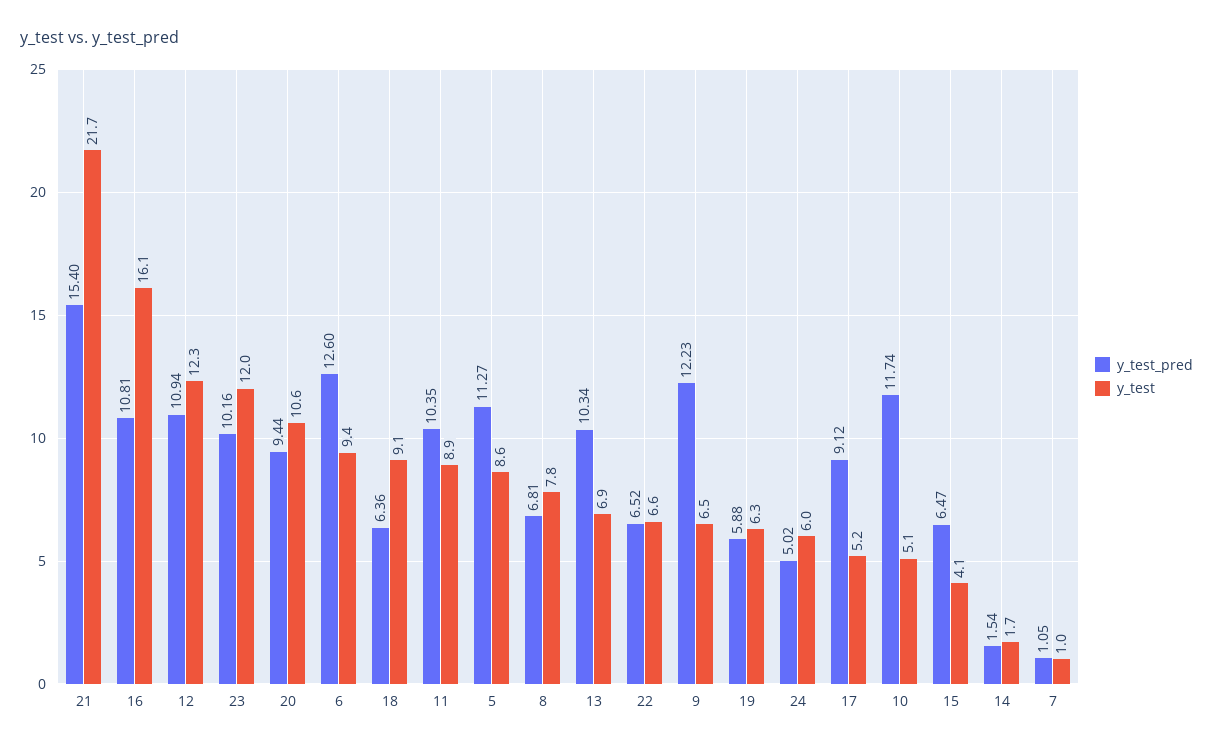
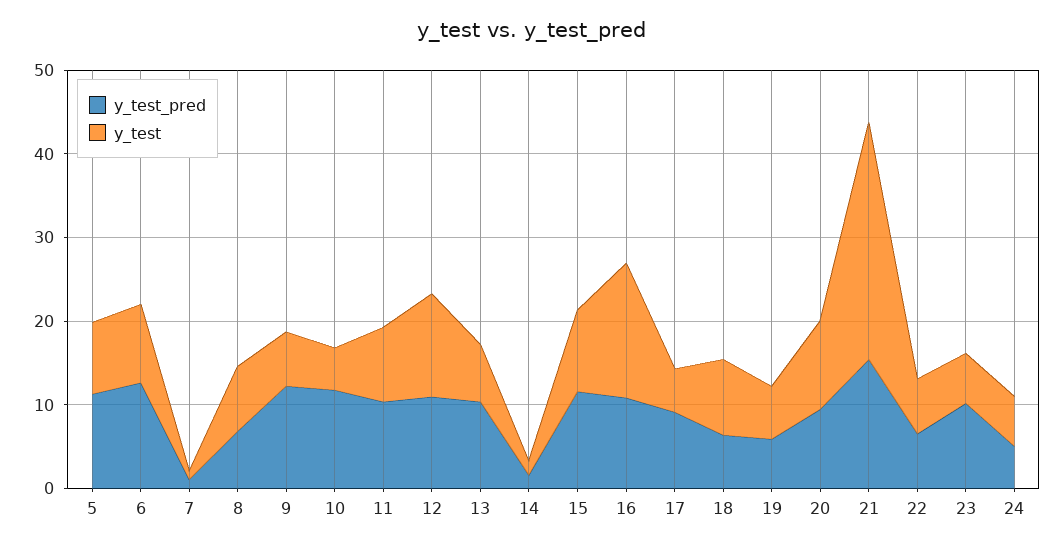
  {
    "y_test_pred": {
      "21": 15.4,
      "16": 10.81,
      "12": 10.94,
      "23": 10.16,
      "20": 9.44,
      "6": 12.6,
      "18": 6.36,
      "11": 10.35,
      "5": 11.27,
      "8": 6.81,
      "13": 10.34,
      "22": 6.52,
      "9": 12.23,
      "19": 5.88,
      "24": 5.02,
      "17": 9.12,
      "10": 11.74,
-     "15": 6.47,
+     "15": 12,
      "14": 1.54,
      "7": 1.05
    },
    "y_test": {
-     "21": 21.7,
+     "21": 28,
      "16": 16.1,
      "12": 12.3,
-     "23": 12,
+     "23": 6,
      "20": 10.6,
      "6": 9.4,
      "18": 9.1,
      "11": 8.9,
      "5": 8.6,
      "8": 7.8,
      "13": 6.9,
      "22": 6.6,
      "9": 6.5,
      "19": 6.3,
      "24": 6,
      "17": 5.2,
      "10": 5.1,
-     "15": 4.1,
+     "15": 10,
      "14": 1.7,
      "7": 1
    }
  }

